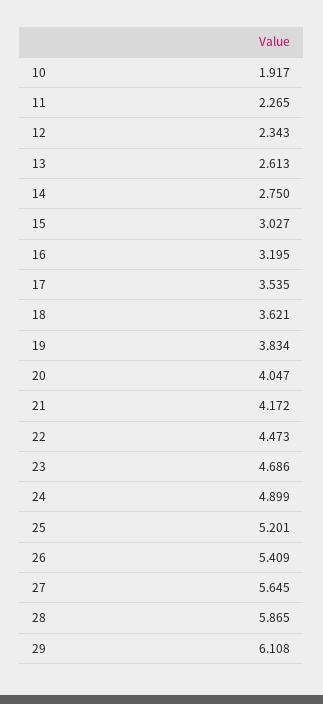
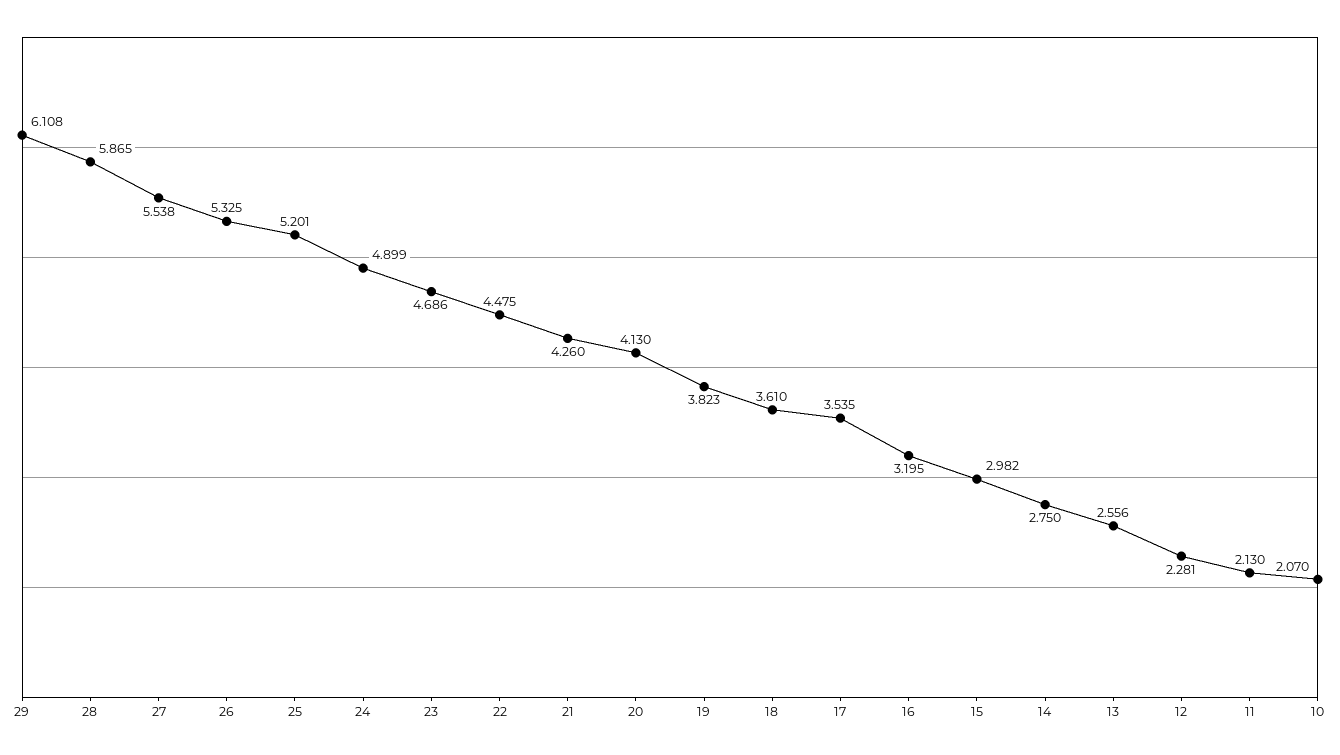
  {
-   "10": 1.917,
+   "10": 2.07,
-   "11": 2.265,
+   "11": 2.13,
-   "12": 2.343,
+   "12": 2.281,
-   "13": 2.613,
+   "13": 2.556,
    "14": 2.75,
-   "15": 3.027,
+   "15": 2.982,
    "16": 3.195,
    "17": 3.535,
-   "18": 3.621,
+   "18": 3.61,
-   "19": 3.834,
+   "19": 3.823,
-   "20": 4.047,
+   "20": 4.13,
-   "21": 4.172,
+   "21": 4.26,
-   "22": 4.473,
+   "22": 4.475,
    "23": 4.686,
    "24": 4.899,
    "25": 5.201,
-   "26": 5.409,
+   "26": 5.325,
-   "27": 5.645,
+   "27": 5.538,
    "28": 5.865,
    "29": 6.108
  }

